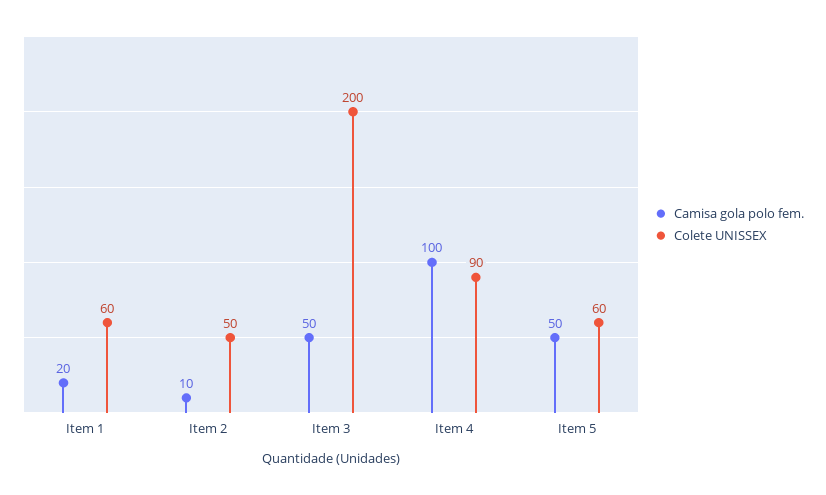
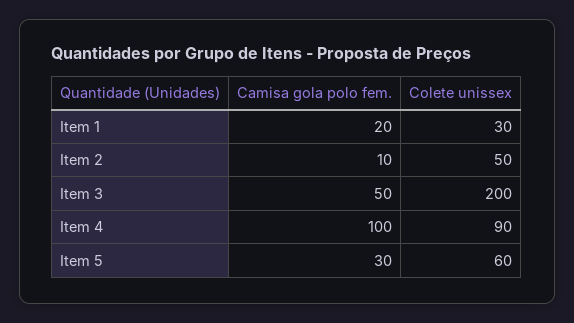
  {
    "Camisa gola polo fem.": {
      "Item 1": 20,
      "Item 2": 10,
      "Item 3": 50,
      "Item 4": 100,
-     "Item 5": 50
+     "Item 5": 30
    },
    "Colete UNISSEX": {
-     "Item 1": 60,
+     "Item 1": 30,
      "Item 2": 50,
      "Item 3": 200,
      "Item 4": 90,
      "Item 5": 60
    }
  }

